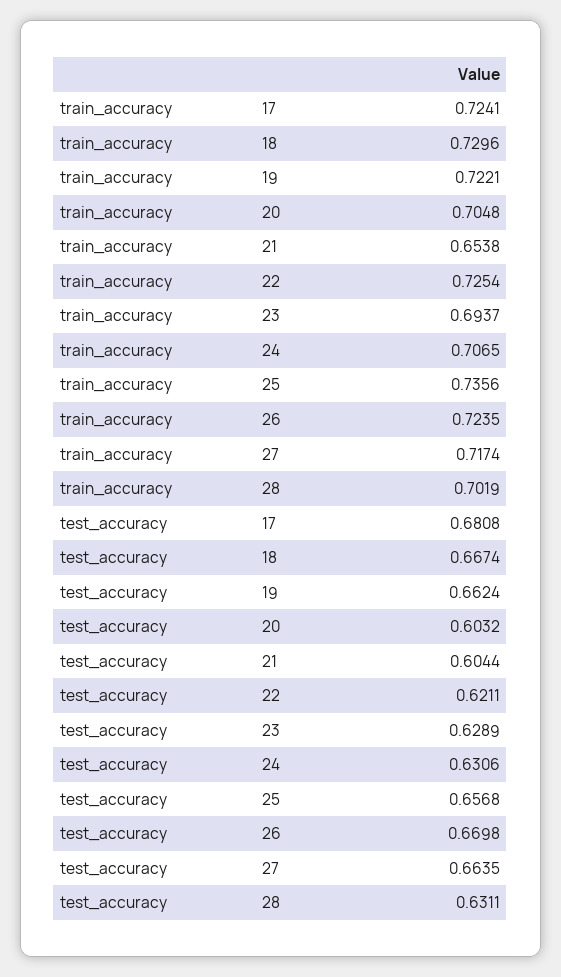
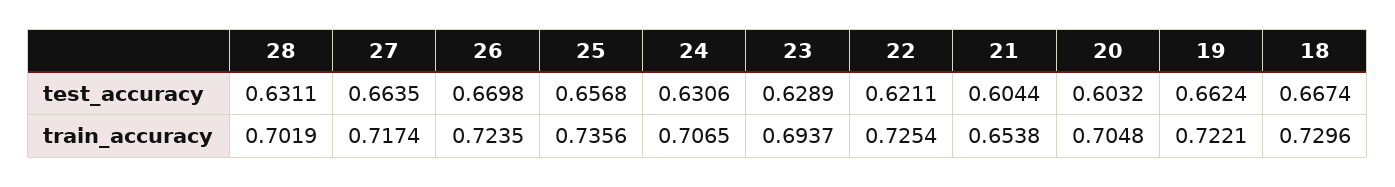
  {
    "train_accuracy": {
-     "17": 0.7241,
      "18": 0.7296,
      "19": 0.7221,
      "20": 0.7048,
      "21": 0.6538,
      "22": 0.7254,
      "23": 0.6937,
      "24": 0.7065,
      "25": 0.7356,
      "26": 0.7235,
      "27": 0.7174,
      "28": 0.7019
    },
    "test_accuracy": {
-     "17": 0.6808,
      "18": 0.6674,
      "19": 0.6624,
      "20": 0.6032,
      "21": 0.6044,
      "22": 0.6211,
      "23": 0.6289,
      "24": 0.6306,
      "25": 0.6568,
      "26": 0.6698,
      "27": 0.6635,
      "28": 0.6311
    }
  }

